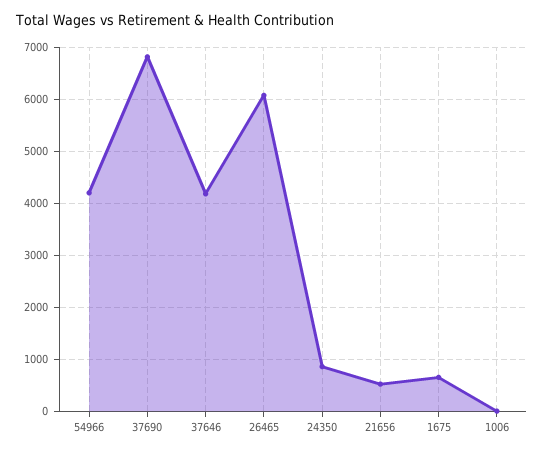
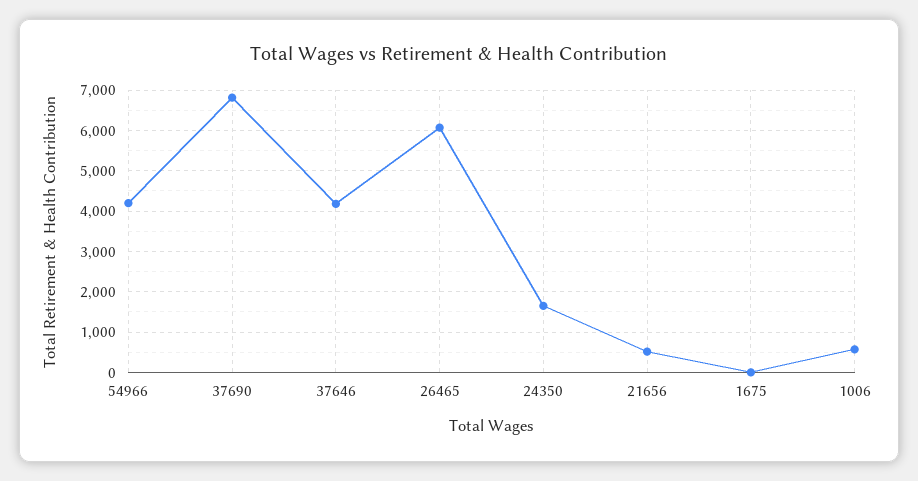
  {
    "54966": 4200,
    "37690": 6800,
    "37646": 4200,
    "26465": 6000,
-   "24350": 800,
+   "24350": 1600,
    "21656": 600,
-   "1675": 600,
+   "1675": 0,
-   "1006": 0
+   "1006": 600
  }

